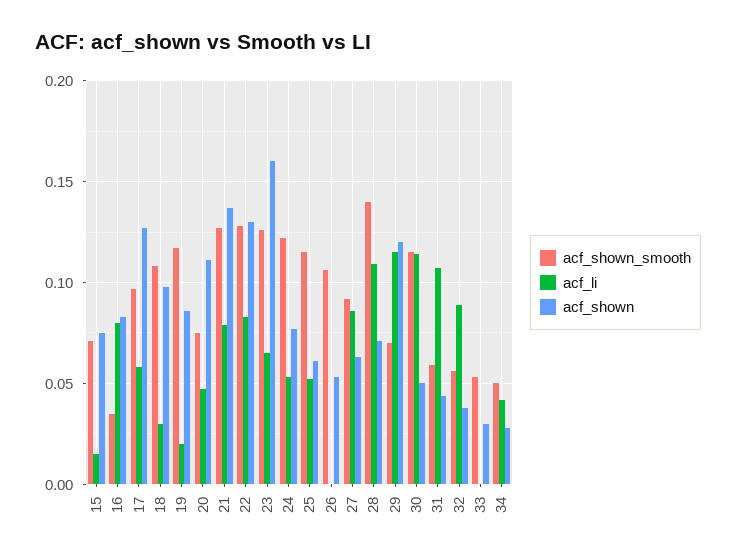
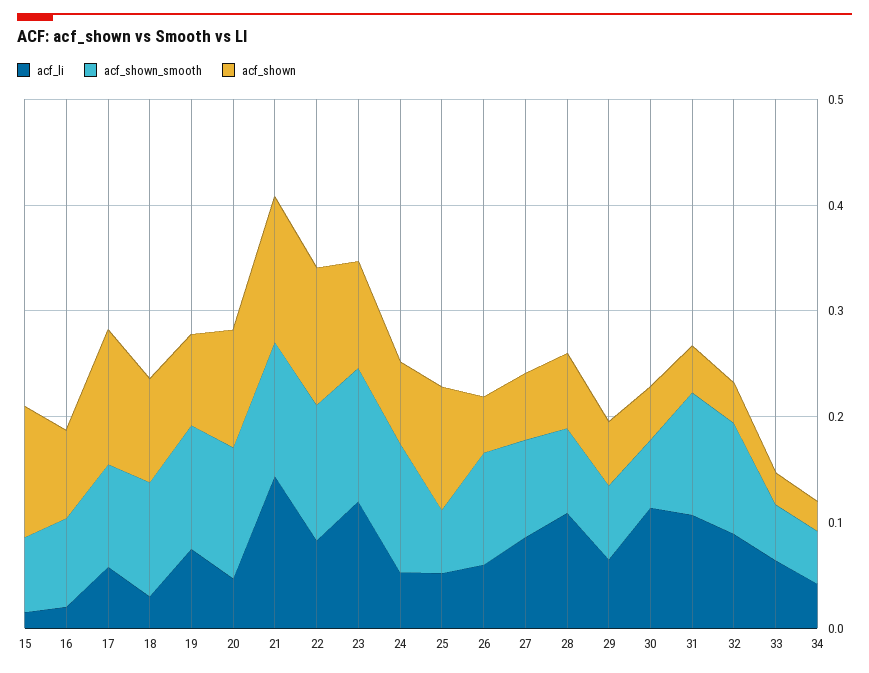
  {
    "acf_shown_smooth": {
      "15": 0.07,
-     "16": 0.035,
+     "16": 0.08,
      "17": 0.095,
      "18": 0.11,
      "19": 0.115,
-     "20": 0.075,
+     "20": 0.12,
      "21": 0.125,
      "22": 0.13,
      "23": 0.125,
      "24": 0.12,
-     "25": 0.115,
+     "25": 0.06,
      "26": 0.105,
      "27": 0.09,
-     "28": 0.14,
+     "28": 0.08,
      "29": 0.07,
-     "30": 0.115,
+     "30": 0.06,
-     "31": 0.06,
+     "31": 0.12,
-     "32": 0.055,
+     "32": 0.1,
      "33": 0.055,
      "34": 0.05
    },
    "acf_li": {
      "15": 0.015,
-     "16": 0.08,
+     "16": 0.02,
      "17": 0.06,
      "18": 0.03,
-     "19": 0.02,
+     "19": 0.08,
      "20": 0.045,
-     "21": 0.08,
+     "21": 0.14,
      "22": 0.085,
-     "23": 0.065,
+     "23": 0.12,
      "24": 0.055,
      "25": 0.05,
-     "26": 0,
+     "26": 0.06,
      "27": 0.085,
      "28": 0.11,
-     "29": 0.115,
+     "29": 0.06,
      "30": 0.115,
      "31": 0.105,
      "32": 0.09,
-     "33": 0,
+     "33": 0.06,
      "34": 0.04
    },
    "acf_shown": {
-     "15": 0.075,
+     "15": 0.12,
      "16": 0.085,
      "17": 0.125,
      "18": 0.1,
      "19": 0.085,
      "20": 0.11,
      "21": 0.135,
      "22": 0.13,
-     "23": 0.16,
+     "23": 0.1,
      "24": 0.075,
-     "25": 0.06,
+     "25": 0.12,
      "26": 0.055,
      "27": 0.065,
      "28": 0.07,
-     "29": 0.12,
+     "29": 0.06,
      "30": 0.05,
      "31": 0.045,
      "32": 0.04,
      "33": 0.03,
      "34": 0.03
    }
  }

